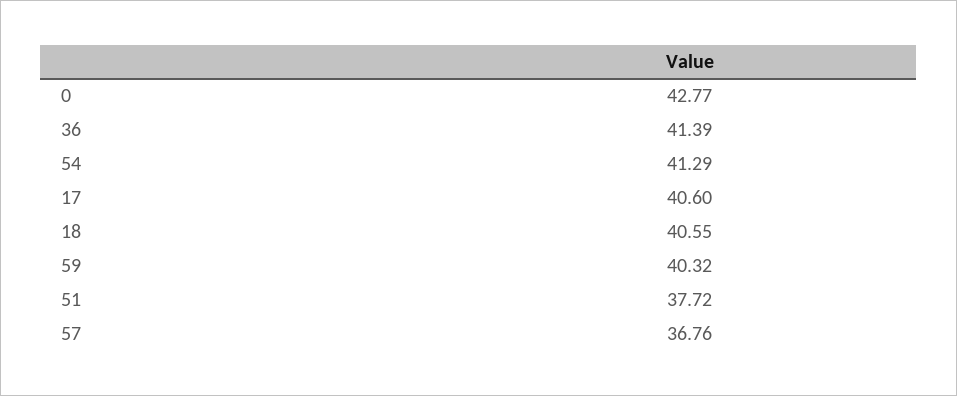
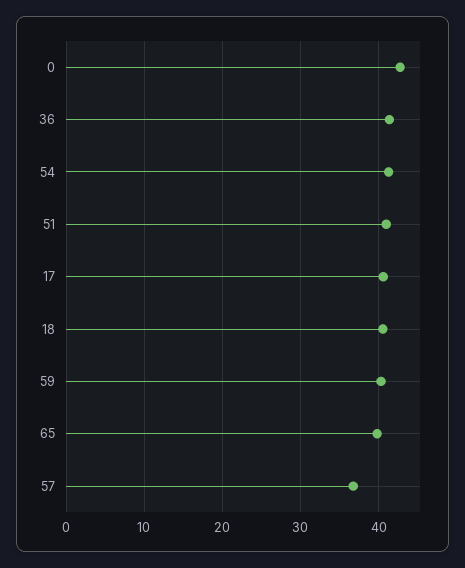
  {
    "0": 42.77,
    "36": 41.39,
    "54": 41.29,
    "17": 40.6,
    "18": 40.55,
    "59": 40.32,
-   "51": 37.72,
+   "51": 41,
-   "57": 36.76
+   "57": 36.76,
+   "65": 40
  }

